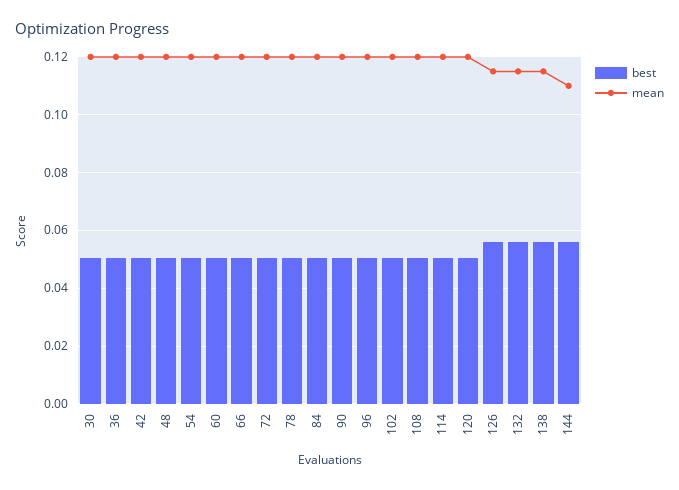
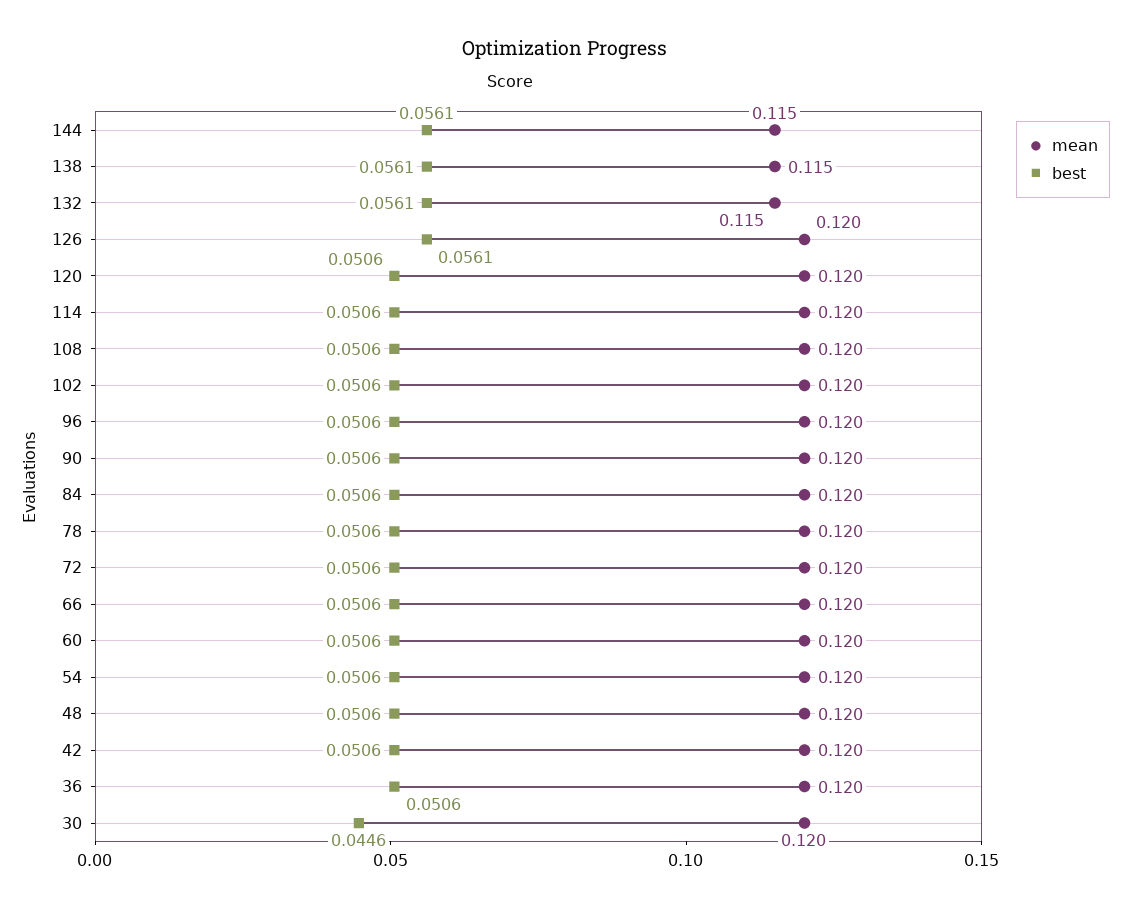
  {
    "best": {
-     "30": 0.05,
+     "30": 0.0446,
      "36": 0.0506,
      "42": 0.0506,
      "48": 0.0506,
      "54": 0.0506,
      "60": 0.0506,
      "66": 0.0506,
      "72": 0.0506,
      "78": 0.0506,
      "84": 0.0506,
      "90": 0.0506,
      "96": 0.0506,
      "102": 0.0506,
      "108": 0.0506,
      "114": 0.0506,
      "120": 0.0506,
      "126": 0.0561,
      "132": 0.0561,
      "138": 0.0561,
      "144": 0.0561
    },
    "mean": {
      "30": 0.12,
      "36": 0.12,
      "42": 0.12,
      "48": 0.12,
      "54": 0.12,
      "60": 0.12,
      "66": 0.12,
      "72": 0.12,
      "78": 0.12,
      "84": 0.12,
      "90": 0.12,
      "96": 0.12,
      "102": 0.12,
      "108": 0.12,
      "114": 0.12,
      "120": 0.12,
-     "126": 0.115,
+     "126": 0.12,
      "132": 0.115,
      "138": 0.115,
-     "144": 0.11
+     "144": 0.115
    }
  }

